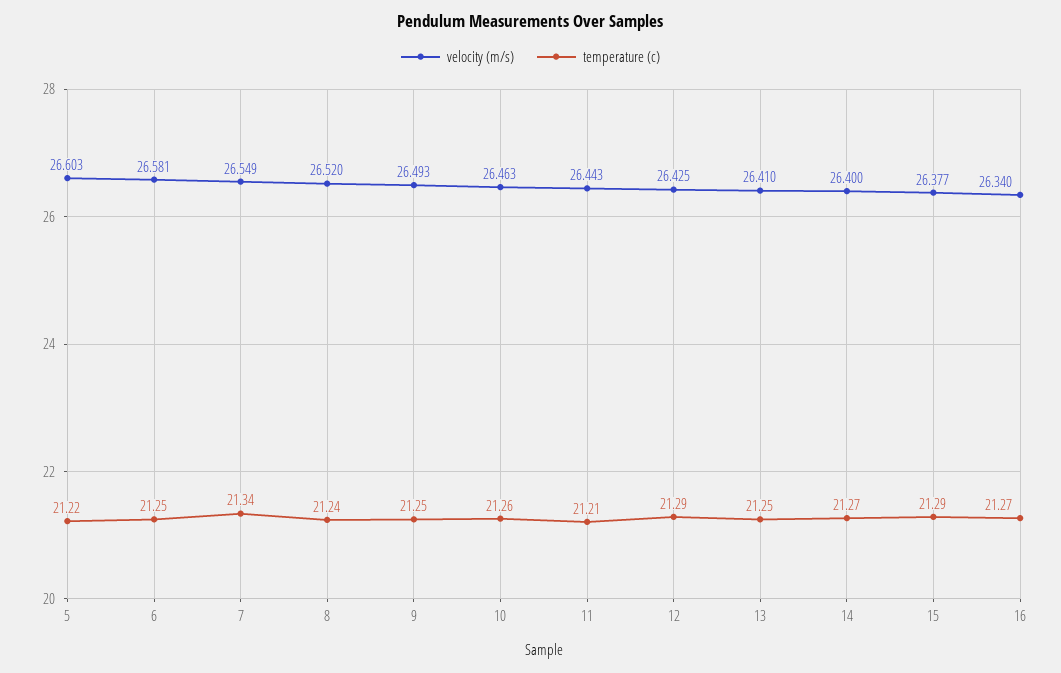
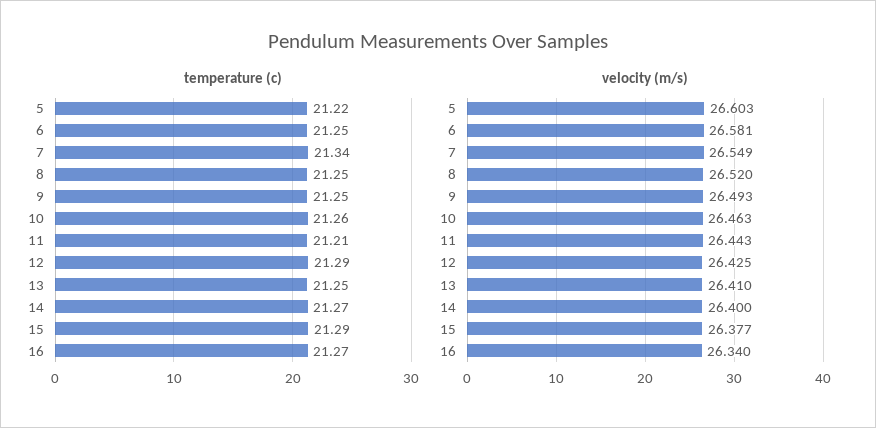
  {
    "velocity (m/s)": {
      "5": 26.603,
      "6": 26.581,
      "7": 26.549,
      "8": 26.52,
      "9": 26.493,
      "10": 26.463,
      "11": 26.443,
      "12": 26.425,
      "13": 26.41,
      "14": 26.4,
      "15": 26.377,
      "16": 26.34
    },
    "temperature (c)": {
      "5": 21.22,
      "6": 21.25,
      "7": 21.34,
-     "8": 21.24,
+     "8": 21.25,
      "9": 21.25,
      "10": 21.26,
      "11": 21.21,
      "12": 21.29,
      "13": 21.25,
      "14": 21.27,
      "15": 21.29,
      "16": 21.27
    }
  }

